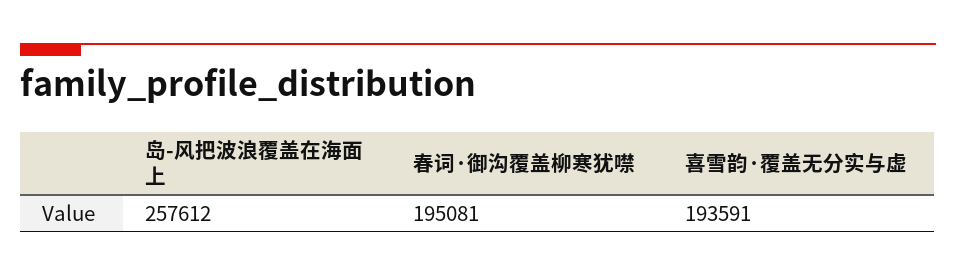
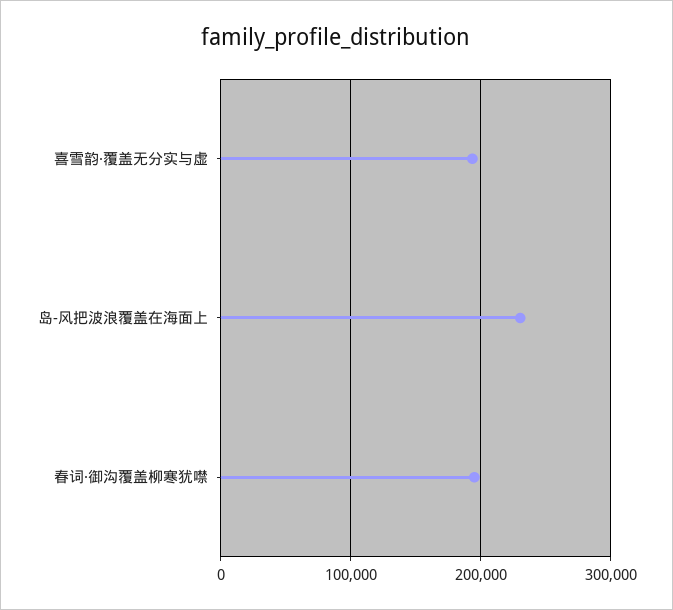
  {
-   "岛-风把波浪覆盖在海面上": 257612,
+   "岛-风把波浪覆盖在海面上": 230000,
    "春词·御沟覆盖柳寒犹噤": 195081,
    "喜雪韵·覆盖无分实与虚": 193591
  }

